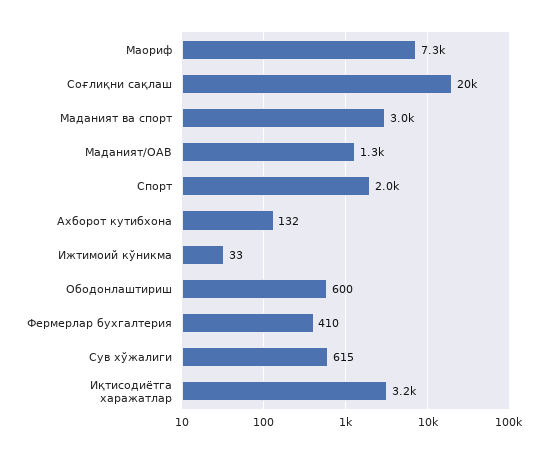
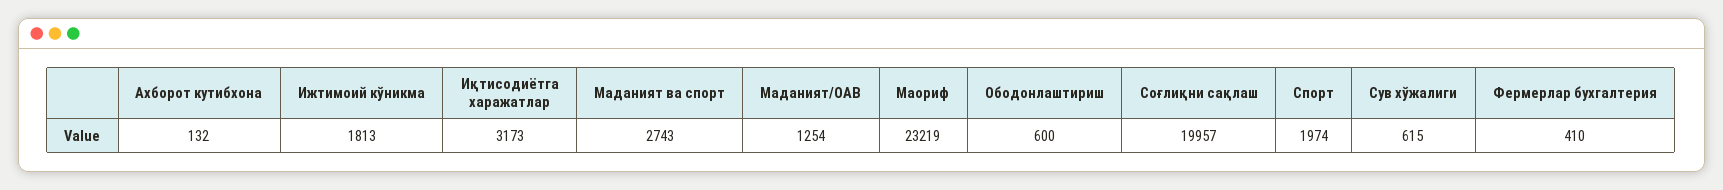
  {
-   "Маориф": 7300,
+   "Маориф": 23219,
    "Соғлиқни сақлаш": 19957,
-   "Маданият ва спорт": 3000,
+   "Маданият ва спорт": 2743,
    "Маданият/ОАВ": 1254,
    "Спорт": 1974,
    "Ахборот кутибхона": 132,
-   "Ижтимоий кўникма": 33,
+   "Ижтимоий кўникма": 1813,
    "Ободонлаштириш": 600,
    "Фермерлар бухгалтерия": 410,
    "Сув хўжалиги": 615,
    "Иқтисодиётга харажатлар": 3173
  }

